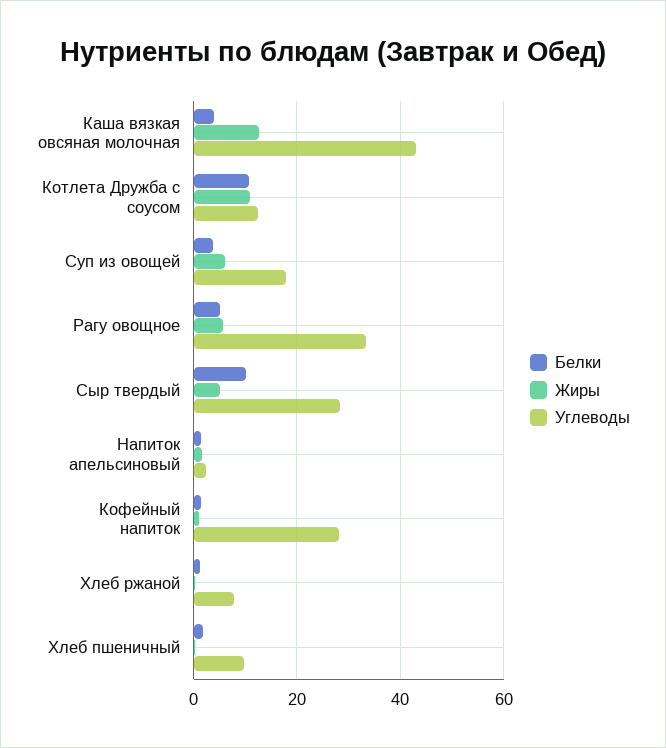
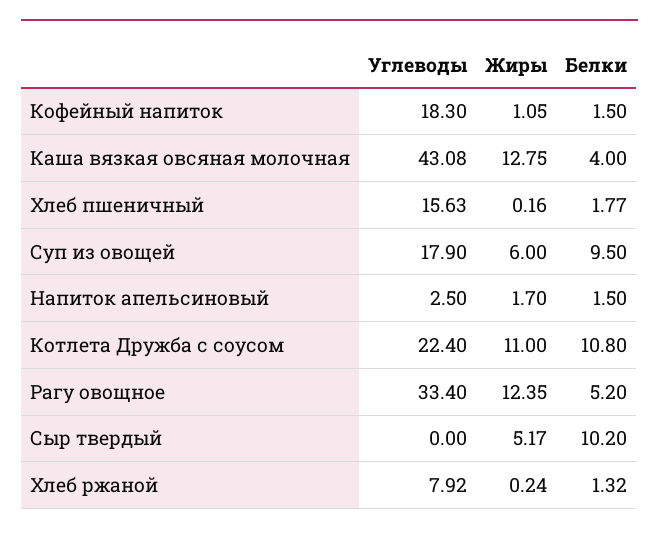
  {
    "Белки": {
      "Каша вязкая овсяная молочная": 4,
      "Котлета Дружба с соусом": 10.8,
-     "Суп из овощей": 4,
+     "Суп из овощей": 9.5,
      "Рагу овощное": 5.2,
      "Сыр твердый": 10.2,
      "Напиток апельсиновый": 1.5,
      "Кофейный напиток": 1.5,
      "Хлеб ржаной": 1.32,
      "Хлеб пшеничный": 1.77
    },
    "Жиры": {
      "Каша вязкая овсяная молочная": 12.75,
      "Котлета Дружба с соусом": 11,
      "Суп из овощей": 6,
-     "Рагу овощное": 6,
+     "Рагу овощное": 12.35,
      "Сыр твердый": 5.17,
      "Напиток апельсиновый": 1.7,
      "Кофейный напиток": 1.05,
      "Хлеб ржаной": 0.24,
      "Хлеб пшеничный": 0.16
    },
    "Углеводы": {
      "Каша вязкая овсяная молочная": 43.08,
-     "Котлета Дружба с соусом": 12,
+     "Котлета Дружба с соусом": 22.4,
      "Суп из овощей": 17.9,
      "Рагу овощное": 33.4,
-     "Сыр твердый": 28,
+     "Сыр твердый": 0,
      "Напиток апельсиновый": 2.5,
-     "Кофейный напиток": 28,
+     "Кофейный напиток": 18.3,
      "Хлеб ржаной": 7.92,
-     "Хлеб пшеничный": 10
+     "Хлеб пшеничный": 15.63
    }
  }

